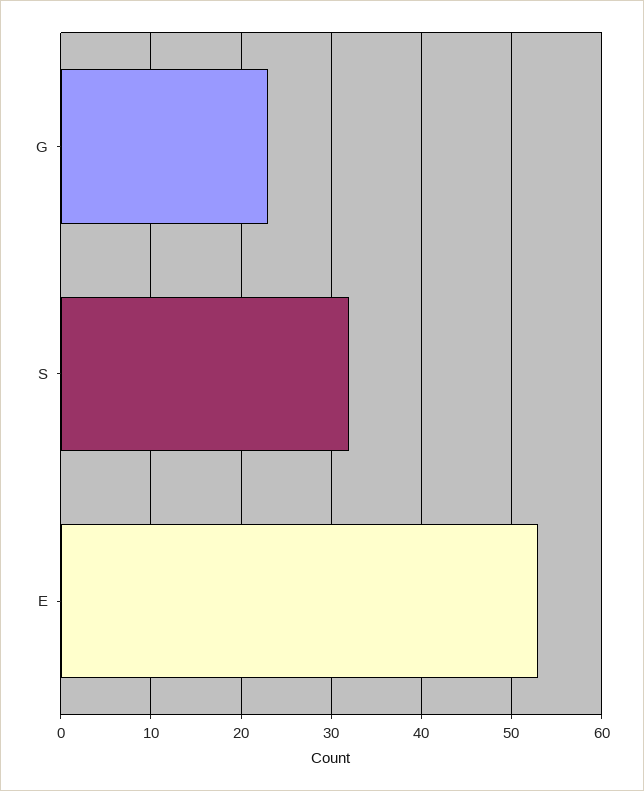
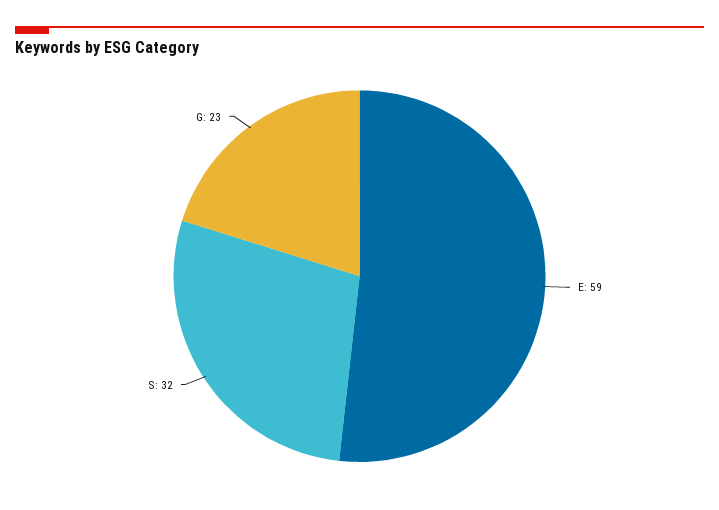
  {
    "G": 23,
    "S": 32,
-   "E": 53
+   "E": 59
  }

